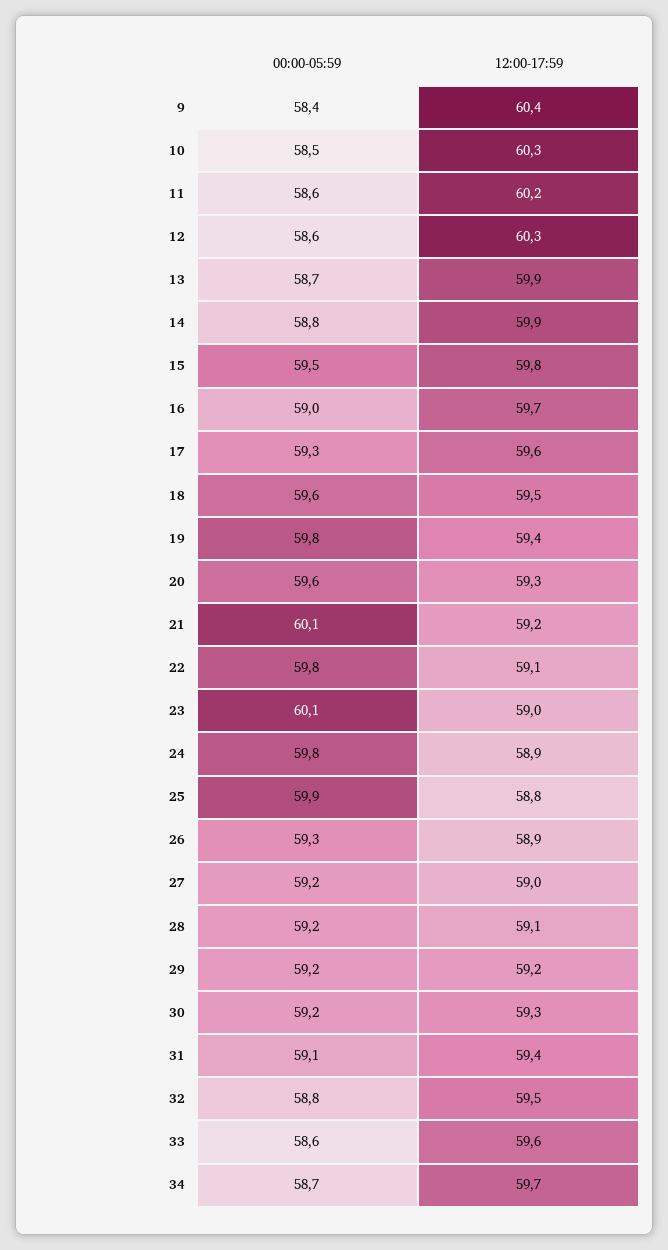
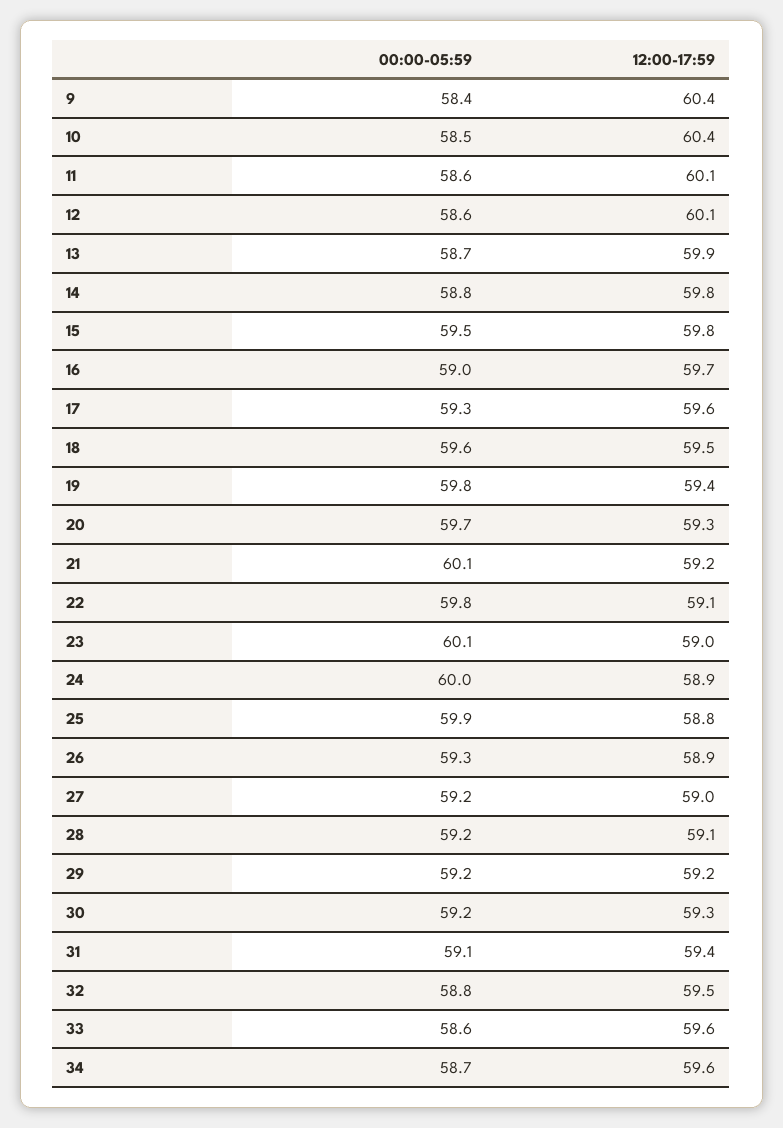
  {
    "00:00-05:59": {
      "9": 58.4,
      "10": 58.5,
      "11": 58.6,
      "12": 58.6,
      "13": 58.7,
      "14": 58.8,
      "15": 59.5,
      "16": 59,
      "17": 59.3,
      "18": 59.6,
      "19": 59.8,
-     "20": 59.6,
+     "20": 59.7,
      "21": 60.1,
      "22": 59.8,
      "23": 60.1,
-     "24": 59.8,
+     "24": 60,
      "25": 59.9,
      "26": 59.3,
      "27": 59.2,
      "28": 59.2,
      "29": 59.2,
      "30": 59.2,
      "31": 59.1,
      "32": 58.8,
      "33": 58.6,
      "34": 58.7
    },
    "12:00-17:59": {
      "9": 60.4,
-     "10": 60.3,
+     "10": 60.4,
-     "11": 60.2,
+     "11": 60.1,
-     "12": 60.3,
+     "12": 60.1,
      "13": 59.9,
-     "14": 59.9,
+     "14": 59.8,
      "15": 59.8,
      "16": 59.7,
      "17": 59.6,
      "18": 59.5,
      "19": 59.4,
      "20": 59.3,
      "21": 59.2,
      "22": 59.1,
      "23": 59,
      "24": 58.9,
      "25": 58.8,
      "26": 58.9,
      "27": 59,
      "28": 59.1,
      "29": 59.2,
      "30": 59.3,
      "31": 59.4,
      "32": 59.5,
      "33": 59.6,
-     "34": 59.7
+     "34": 59.6
    }
  }

